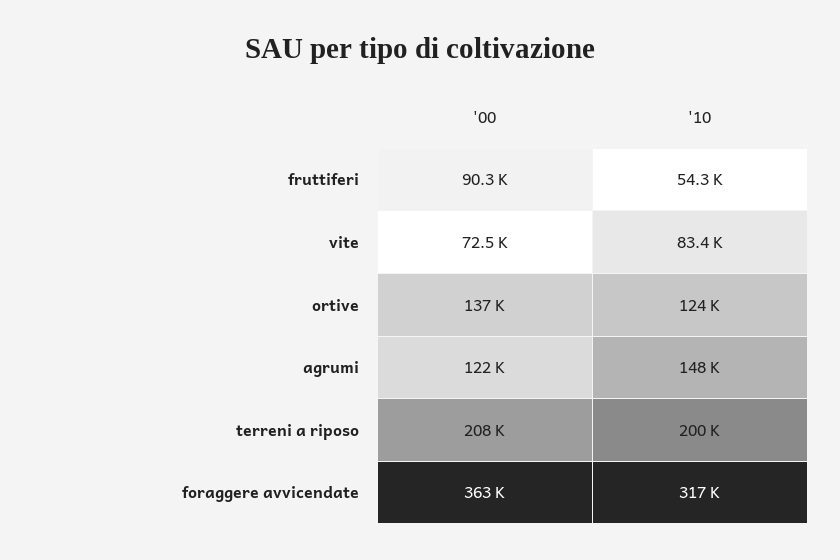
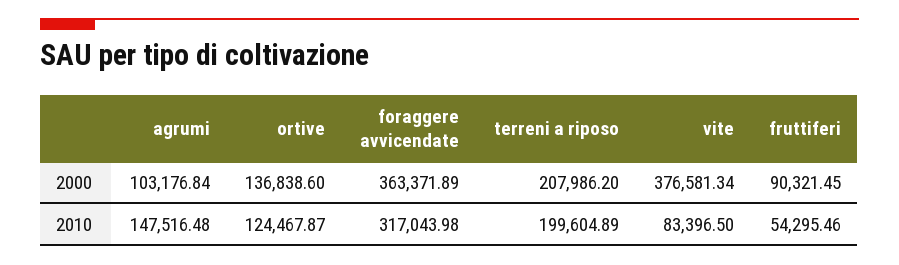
  {
    "'00": {
      "fruttiferi": 90321.45,
-     "vite": 72500,
+     "vite": 376581.34,
      "ortive": 136838.6,
-     "agrumi": 122000,
+     "agrumi": 103176.84,
      "terreni a riposo": 207986.2,
      "foraggere avvicendate": 363371.89
    },
    "'10": {
      "fruttiferi": 54295.46,
      "vite": 83396.5,
      "ortive": 124467.87,
      "agrumi": 147516.48,
      "terreni a riposo": 199604.89,
      "foraggere avvicendate": 317043.98
    }
  }

